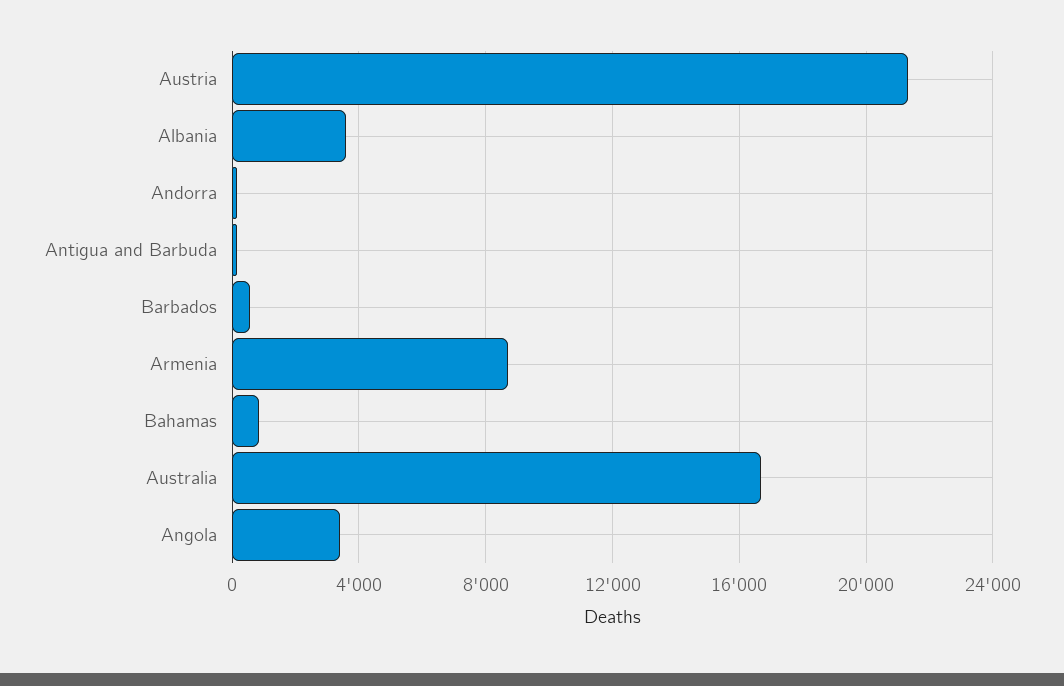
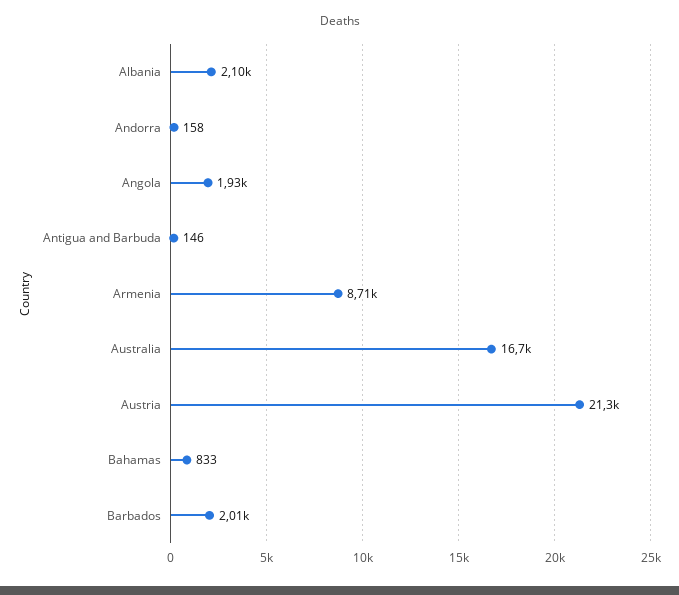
  {
    "Austria": 21300,
-   "Albania": 3500,
+   "Albania": 2100,
    "Andorra": 158,
    "Antigua and Barbuda": 146,
-   "Barbados": 500,
+   "Barbados": 2010,
    "Armenia": 8710,
    "Bahamas": 833,
    "Australia": 16700,
-   "Angola": 3500
+   "Angola": 1930
  }

